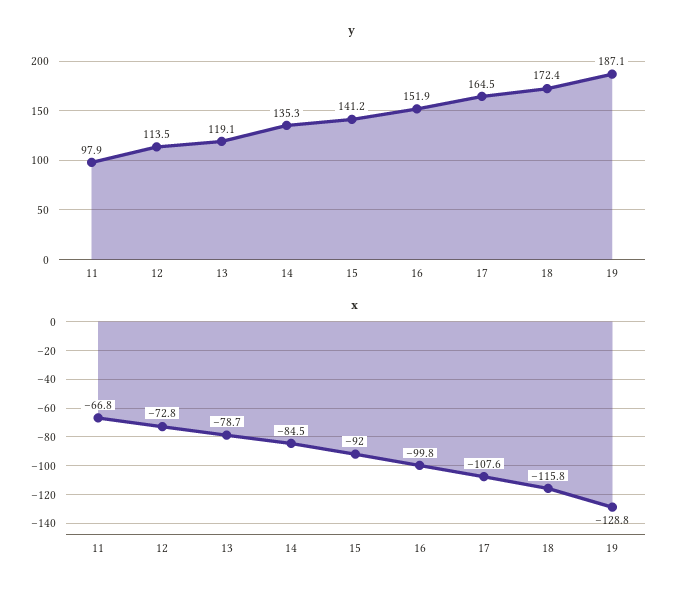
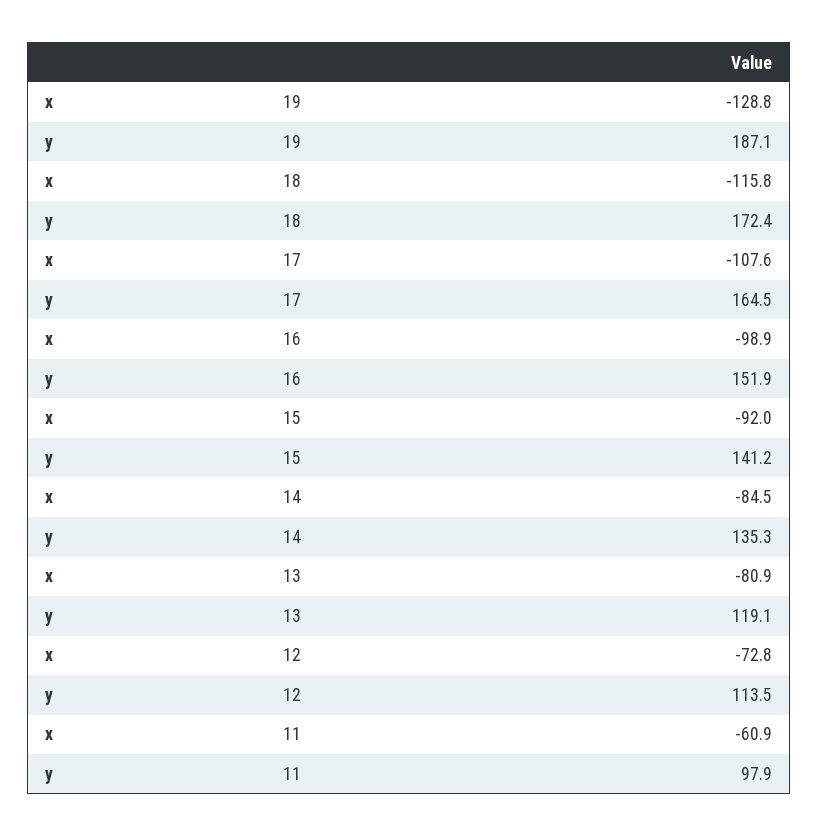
  {
    "y": {
      "11": 97.9,
      "12": 113.5,
      "13": 119.1,
      "14": 135.3,
      "15": 141.2,
      "16": 151.9,
      "17": 164.5,
      "18": 172.4,
      "19": 187.1
    },
    "x": {
-     "11": -66.8,
+     "11": -60.9,
      "12": -72.8,
-     "13": -78.7,
+     "13": -80.9,
      "14": -84.5,
      "15": -92,
-     "16": -99.8,
+     "16": -98.9,
      "17": -107.6,
      "18": -115.8,
      "19": -128.8
    }
  }

